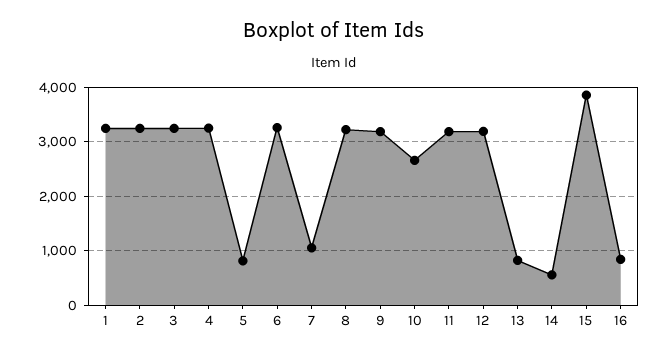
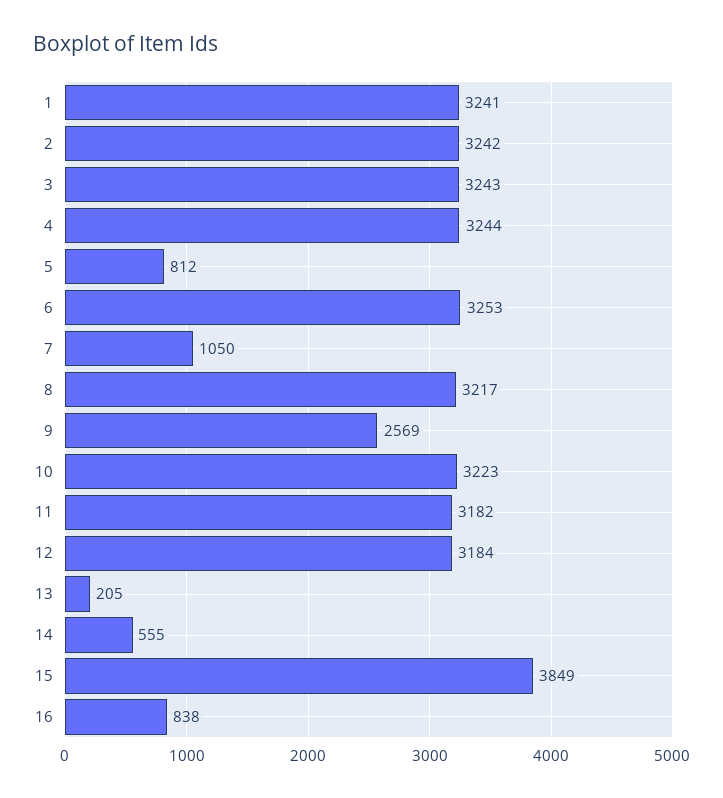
  {
    "1": 3241,
    "2": 3242,
    "3": 3243,
    "4": 3244,
    "5": 812,
    "6": 3253,
    "7": 1050,
    "8": 3217,
-   "9": 3200,
+   "9": 2569,
-   "10": 2600,
+   "10": 3223,
    "11": 3182,
    "12": 3184,
-   "13": 800,
+   "13": 205,
    "14": 555,
    "15": 3849,
    "16": 838
  }

